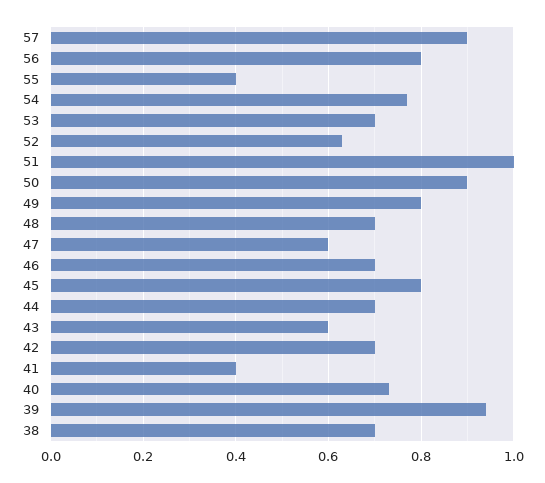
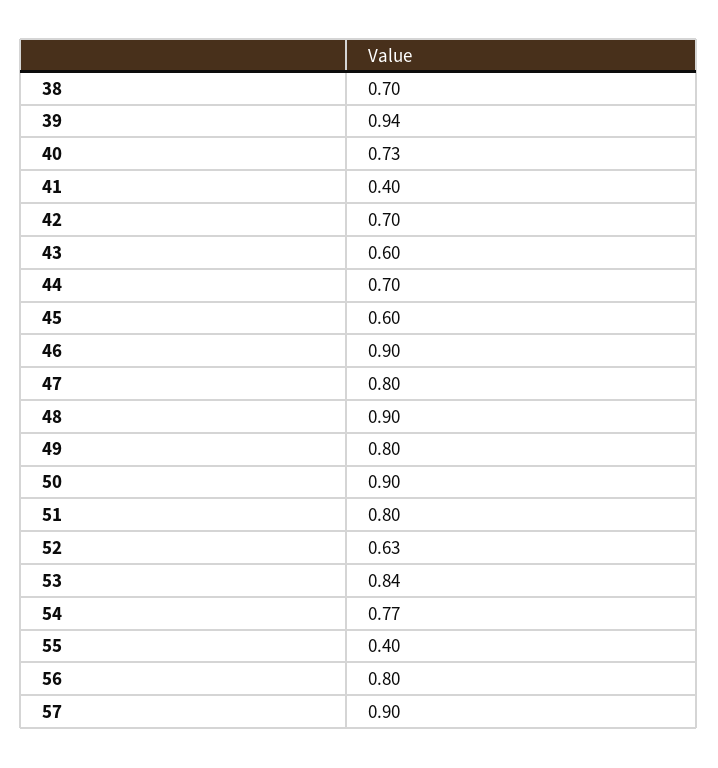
  {
    "57": 0.9,
    "56": 0.8,
    "55": 0.4,
    "54": 0.77,
-   "53": 0.7,
+   "53": 0.84,
    "52": 0.63,
-   "51": 1,
+   "51": 0.8,
    "50": 0.9,
    "49": 0.8,
-   "48": 0.7,
+   "48": 0.9,
-   "47": 0.6,
+   "47": 0.8,
-   "46": 0.7,
+   "46": 0.9,
-   "45": 0.8,
+   "45": 0.6,
    "44": 0.7,
    "43": 0.6,
    "42": 0.7,
    "41": 0.4,
    "40": 0.73,
    "39": 0.94,
    "38": 0.7
  }

